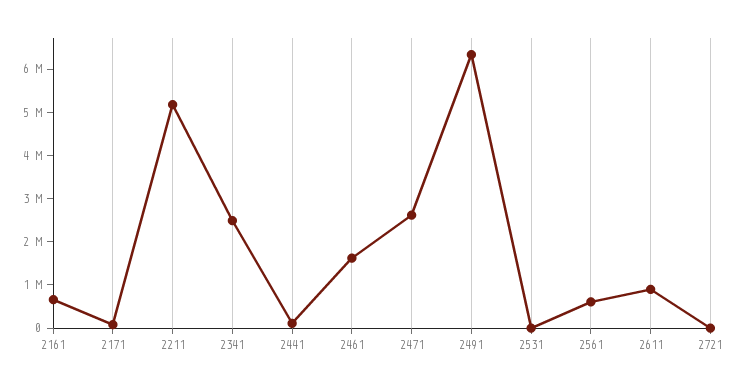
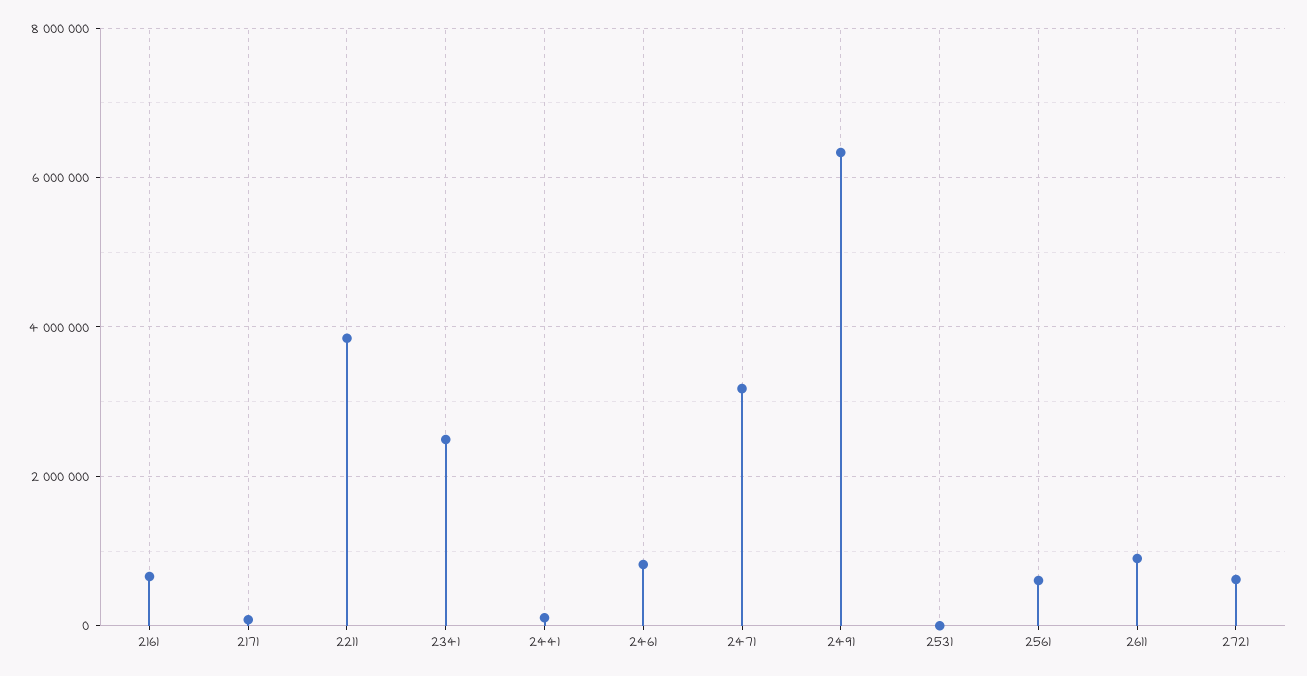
  {
    "2161": 600000,
    "2171": 0,
-   "2211": 5200000,
+   "2211": 3800000,
    "2341": 2400000,
    "2441": 200000,
-   "2461": 1600000,
+   "2461": 800000,
-   "2471": 2600000,
+   "2471": 3200000,
    "2491": 6400000,
    "2531": 0,
    "2561": 600000,
    "2611": 800000,
-   "2721": 0
+   "2721": 600000
  }

